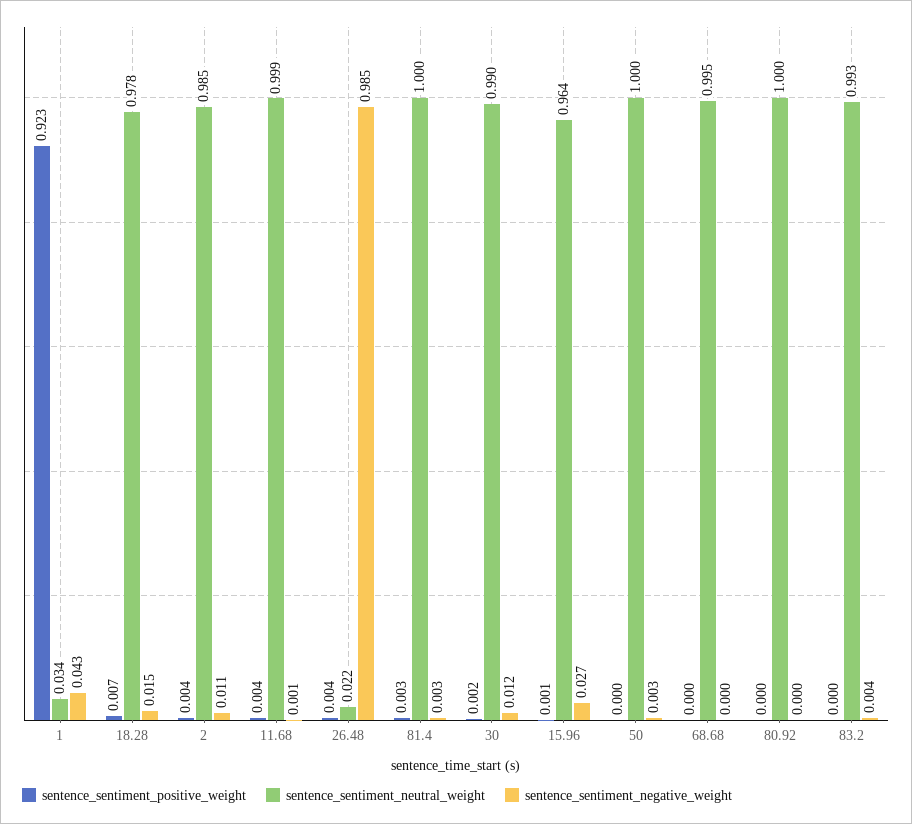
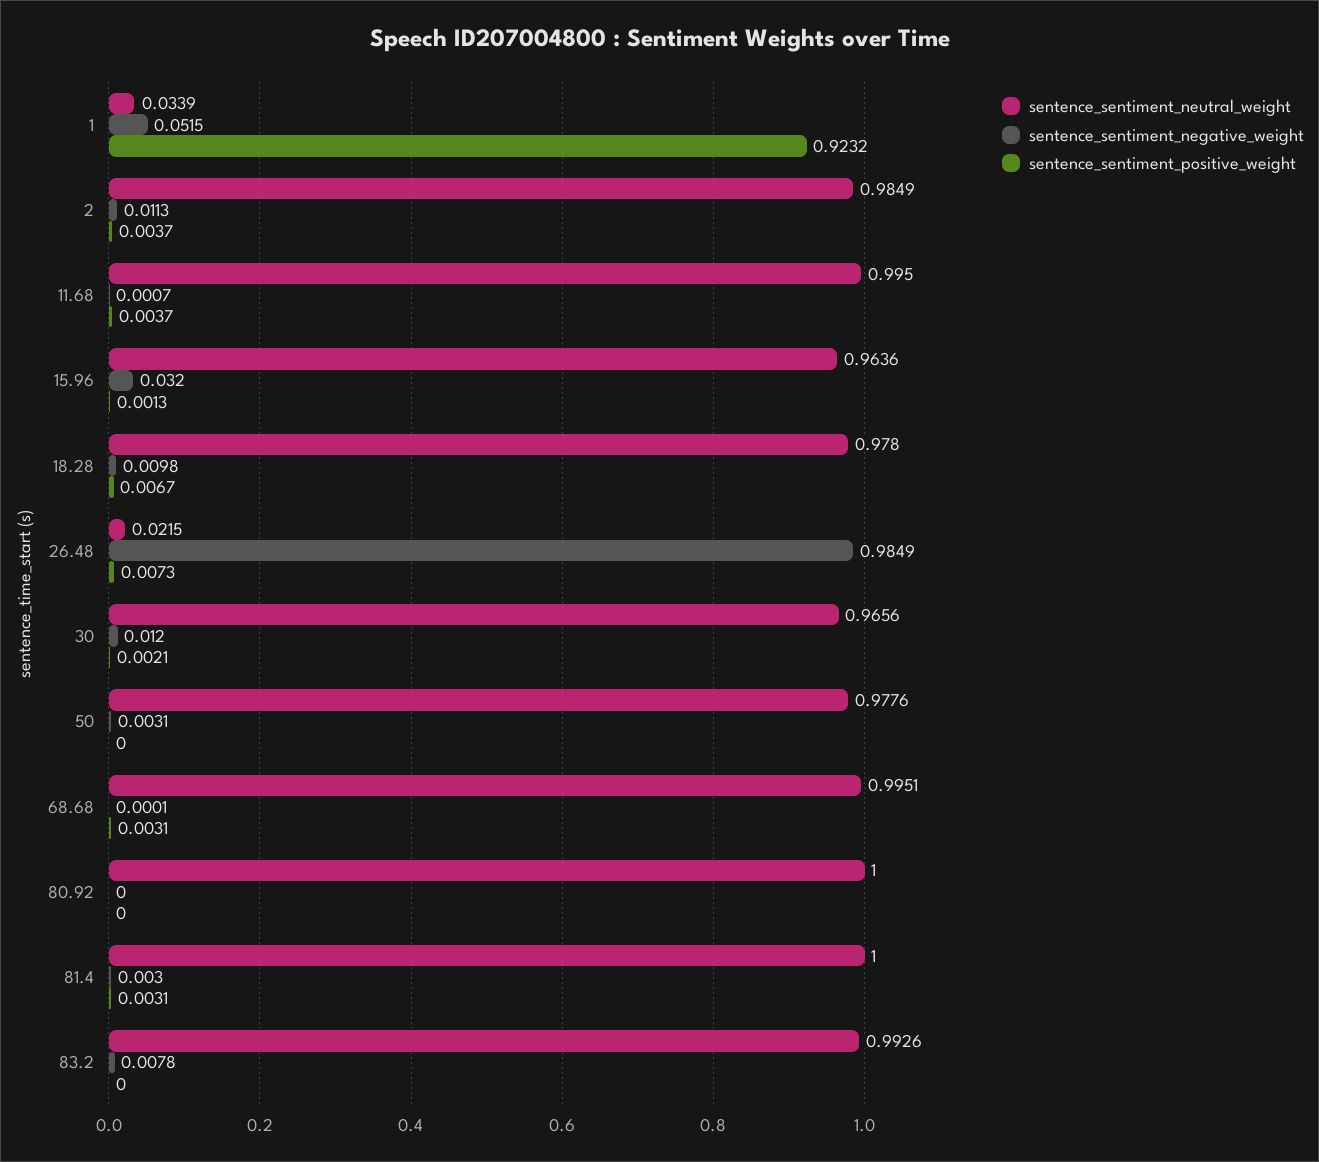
  {
    "sentence_sentiment_positive_weight": {
      "1": 0.9232,
      "18.28": 0.0067,
      "2": 0.0037,
      "11.68": 0.0037,
-     "26.48": 0.004,
+     "26.48": 0.0073,
      "81.4": 0.0031,
      "30": 0.0021,
      "15.96": 0.0013,
      "50": 0,
-     "68.68": 0,
+     "68.68": 0.0031,
      "80.92": 0,
      "83.2": 0
    },
    "sentence_sentiment_neutral_weight": {
      "1": 0.0339,
      "18.28": 0.978,
      "2": 0.9849,
-     "11.68": 0.999,
+     "11.68": 0.995,
      "26.48": 0.0215,
      "81.4": 1,
-     "30": 0.99,
+     "30": 0.9656,
      "15.96": 0.9636,
-     "50": 1,
+     "50": 0.9776,
      "68.68": 0.9951,
      "80.92": 1,
      "83.2": 0.9926
    },
    "sentence_sentiment_negative_weight": {
-     "1": 0.043,
+     "1": 0.0515,
-     "18.28": 0.015,
+     "18.28": 0.0098,
      "2": 0.0113,
      "11.68": 0.0007,
      "26.48": 0.9849,
      "81.4": 0.003,
      "30": 0.012,
-     "15.96": 0.027,
+     "15.96": 0.032,
      "50": 0.0031,
      "68.68": 0.0001,
      "80.92": 0,
-     "83.2": 0.004
+     "83.2": 0.0078
    }
  }

